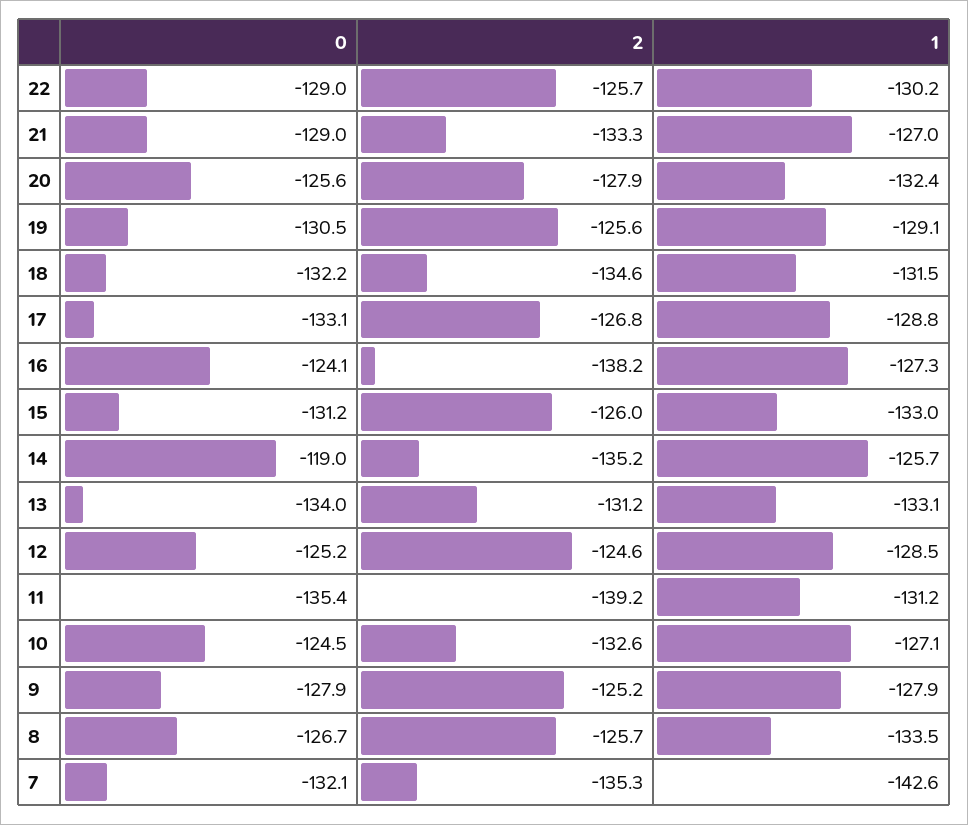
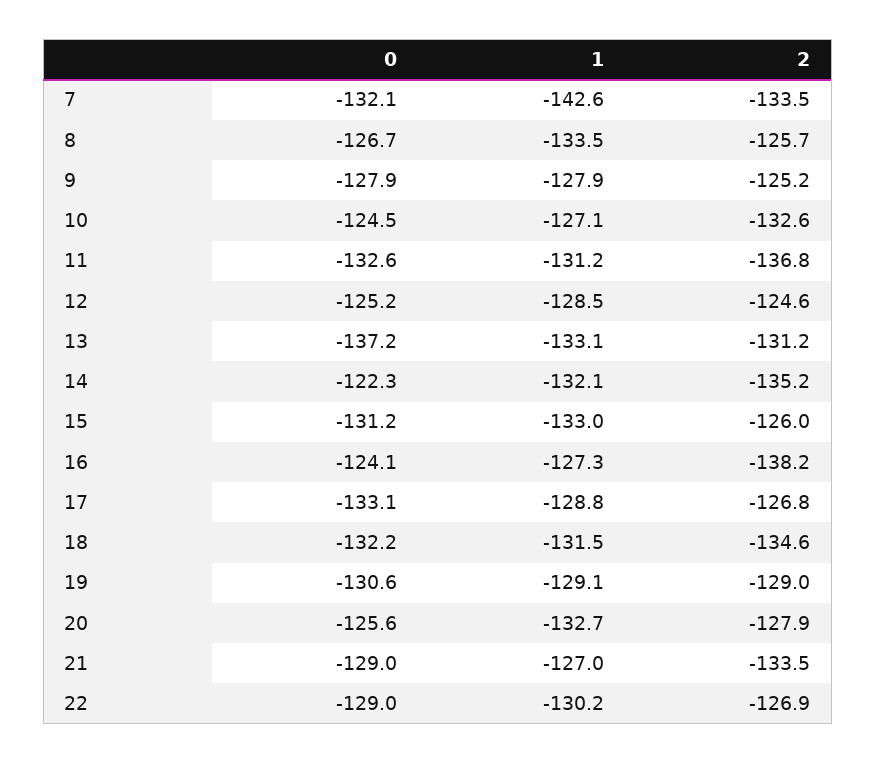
  {
    "0": {
      "22": -129,
      "21": -129,
      "20": -125.6,
-     "19": -130.5,
+     "19": -130.6,
      "18": -132.2,
      "17": -133.1,
      "16": -124.1,
      "15": -131.2,
-     "14": -119,
+     "14": -122.3,
-     "13": -134,
+     "13": -137.2,
      "12": -125.2,
-     "11": -135.4,
+     "11": -132.6,
      "10": -124.5,
      "9": -127.9,
      "8": -126.7,
      "7": -132.1
    },
    "2": {
-     "22": -125.7,
+     "22": -126.9,
-     "21": -133.3,
+     "21": -133.5,
      "20": -127.9,
-     "19": -125.6,
+     "19": -129,
      "18": -134.6,
      "17": -126.8,
      "16": -138.2,
      "15": -126,
      "14": -135.2,
      "13": -131.2,
      "12": -124.6,
-     "11": -139.2,
+     "11": -136.8,
      "10": -132.6,
      "9": -125.2,
      "8": -125.7,
-     "7": -135.3
+     "7": -133.5
    },
    "1": {
      "22": -130.2,
      "21": -127,
-     "20": -132.4,
+     "20": -132.7,
      "19": -129.1,
      "18": -131.5,
      "17": -128.8,
      "16": -127.3,
      "15": -133,
-     "14": -125.7,
+     "14": -132.1,
      "13": -133.1,
      "12": -128.5,
      "11": -131.2,
      "10": -127.1,
      "9": -127.9,
      "8": -133.5,
      "7": -142.6
    }
  }

